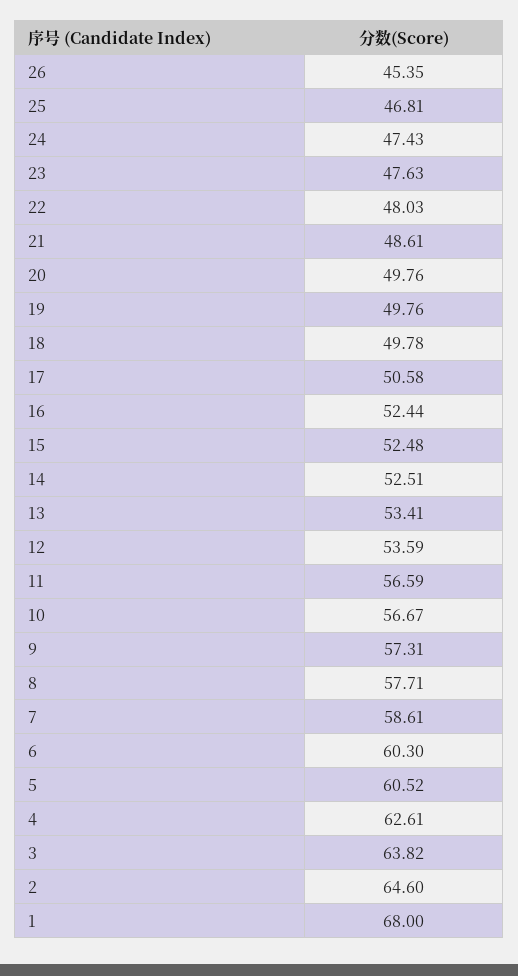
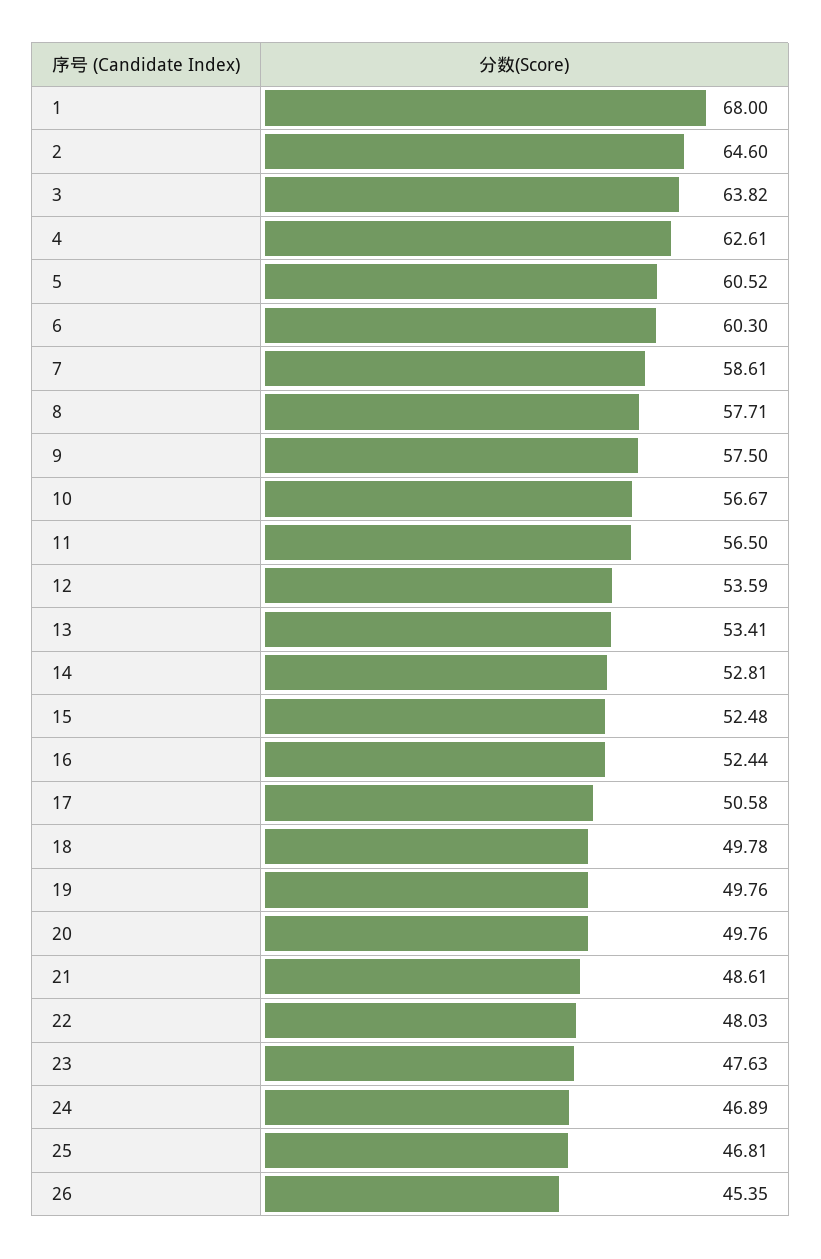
  {
    "26": 45.35,
    "25": 46.81,
-   "24": 47.43,
+   "24": 46.89,
    "23": 47.63,
    "22": 48.03,
    "21": 48.61,
    "20": 49.76,
    "19": 49.76,
    "18": 49.78,
    "17": 50.58,
    "16": 52.44,
    "15": 52.48,
-   "14": 52.51,
+   "14": 52.81,
    "13": 53.41,
    "12": 53.59,
-   "11": 56.59,
+   "11": 56.5,
    "10": 56.67,
-   "9": 57.31,
+   "9": 57.5,
    "8": 57.71,
    "7": 58.61,
    "6": 60.3,
    "5": 60.52,
    "4": 62.61,
    "3": 63.82,
    "2": 64.6,
    "1": 68
  }

